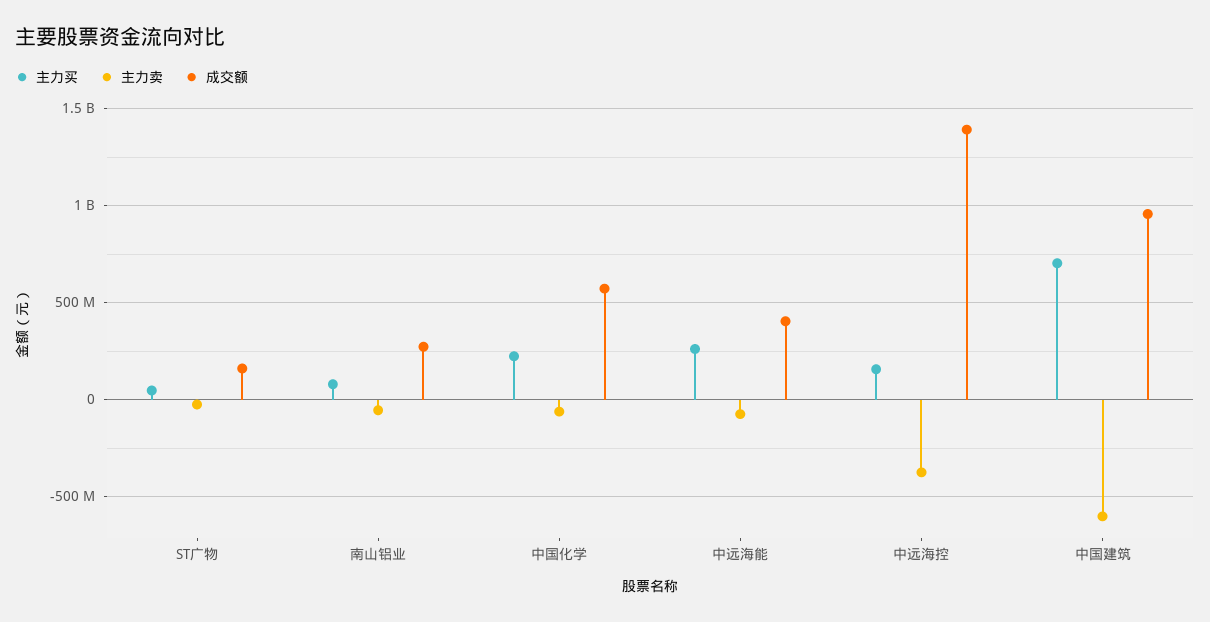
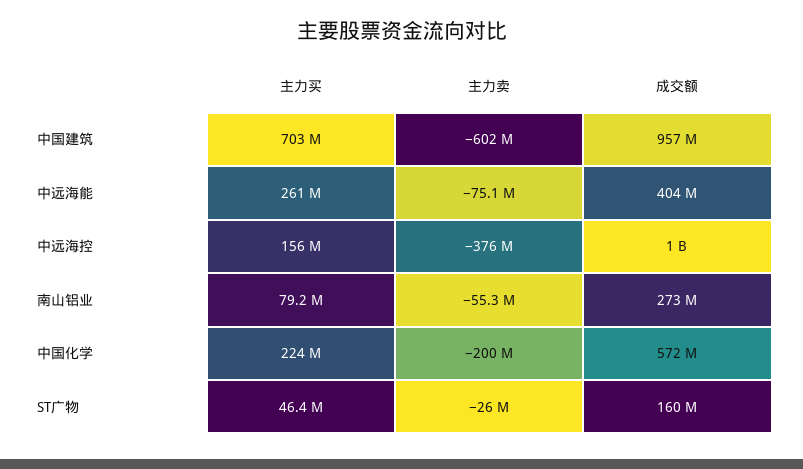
  {
    "主力买": {
      "ST广物": 46400000,
      "南山铝业": 79200000,
      "中国化学": 224000000,
      "中远海能": 261000000,
      "中远海控": 156000000,
      "中国建筑": 703000000
    },
    "主力卖": {
      "ST广物": -26000000,
      "南山铝业": -55300000,
-     "中国化学": -50000000,
+     "中国化学": -200000000,
      "中远海能": -75100000,
      "中远海控": -376000000,
      "中国建筑": -602000000
    },
    "成交额": {
      "ST广物": 160000000,
      "南山铝业": 273000000,
      "中国化学": 572000000,
      "中远海能": 404000000,
-     "中远海控": 1400000000,
+     "中远海控": 1000000000,
      "中国建筑": 957000000
    }
  }

